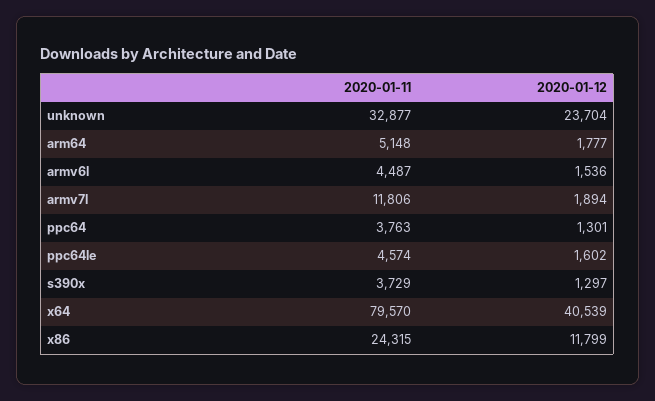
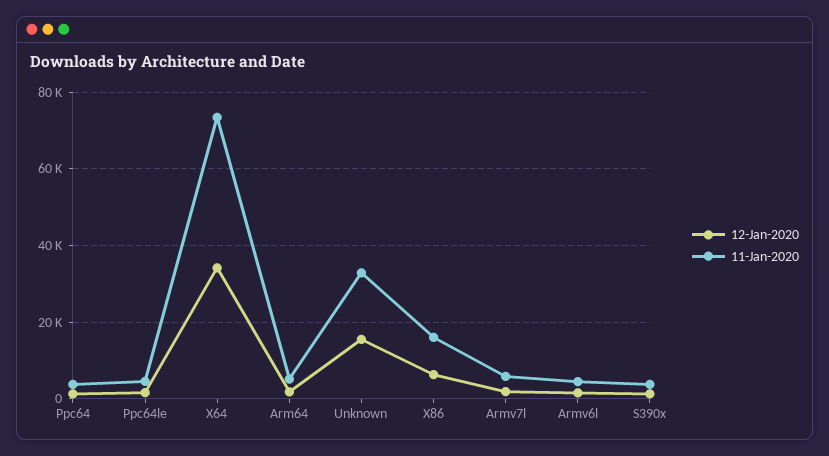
  {
    "2020-01-11": {
      "unknown": 32877,
      "arm64": 5148,
      "armv6l": 4487,
-     "armv7l": 11806,
+     "armv7l": 6000,
      "ppc64": 3763,
      "ppc64le": 4574,
      "s390x": 3729,
-     "x64": 79570,
+     "x64": 74000,
-     "x86": 24315
+     "x86": 16000
    },
    "2020-01-12": {
-     "unknown": 23704,
+     "unknown": 16000,
      "arm64": 1777,
      "armv6l": 1536,
      "armv7l": 1894,
      "ppc64": 1301,
      "ppc64le": 1602,
      "s390x": 1297,
-     "x64": 40539,
+     "x64": 34000,
-     "x86": 11799
+     "x86": 6000
    }
  }

